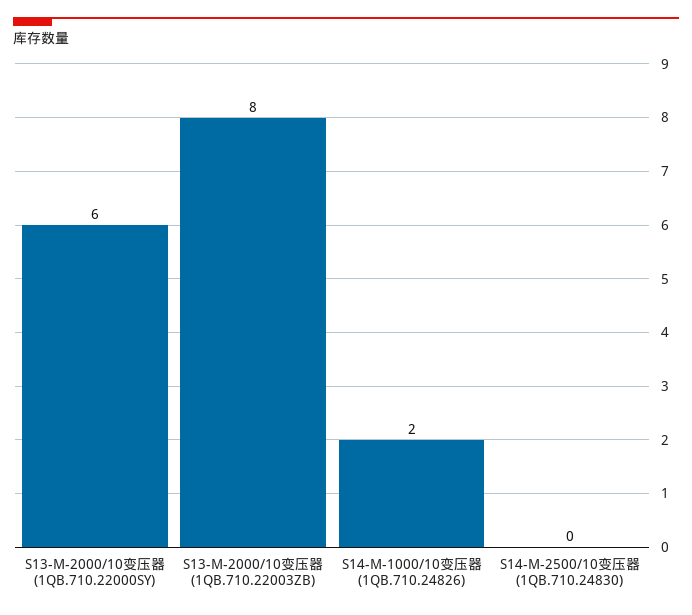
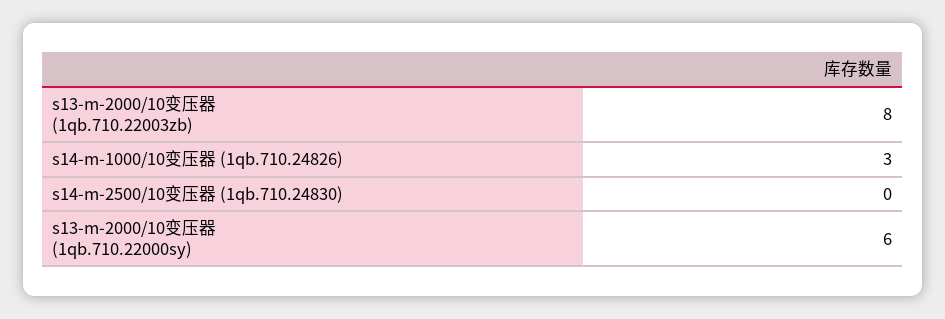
  {
    "S13-M-2000/10变压器 (1QB.710.22000SY)": 6,
    "S13-M-2000/10变压器 (1QB.710.22003ZB)": 8,
-   "S14-M-1000/10变压器 (1QB.710.24826)": 2,
+   "S14-M-1000/10变压器 (1QB.710.24826)": 3,
    "S14-M-2500/10变压器 (1QB.710.24830)": 0
  }

